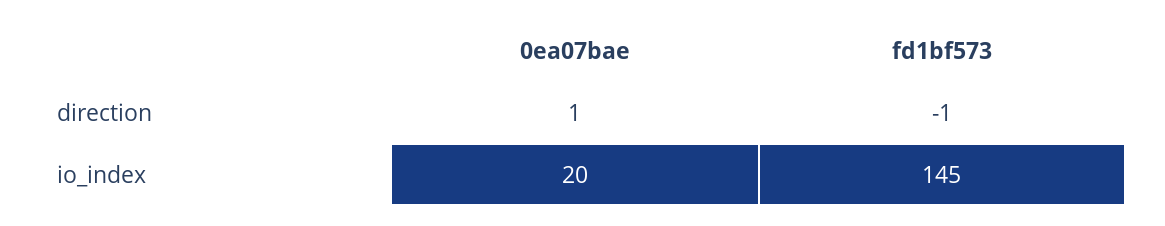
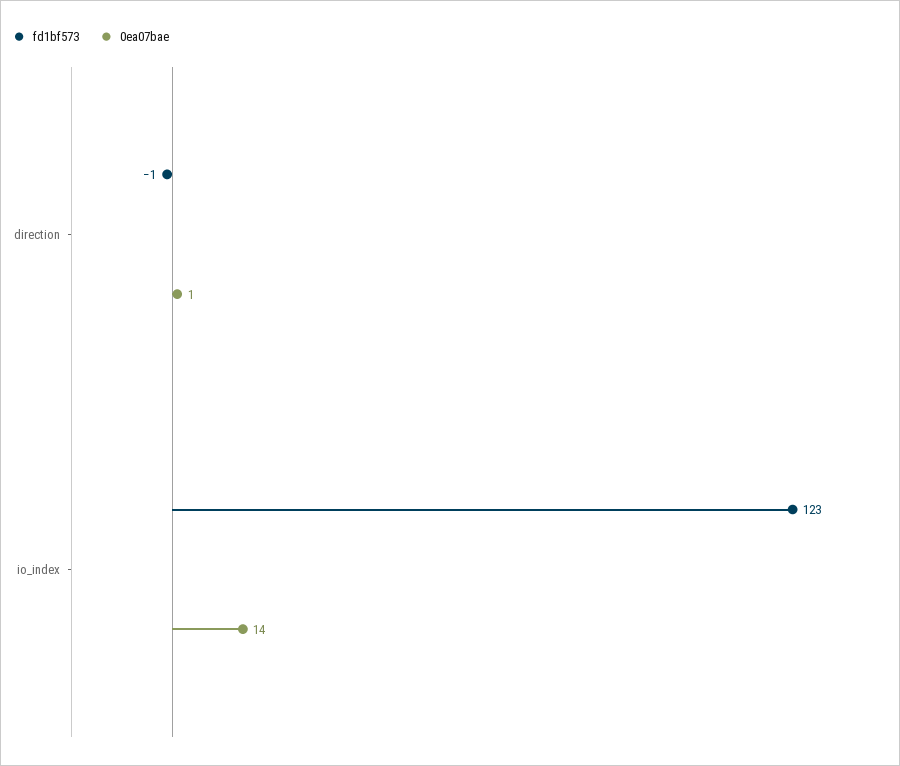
  {
    "0ea07bae": {
      "direction": 1,
-     "io_index": 20
+     "io_index": 14
    },
    "fd1bf573": {
      "direction": -1,
-     "io_index": 145
+     "io_index": 123
    }
  }

